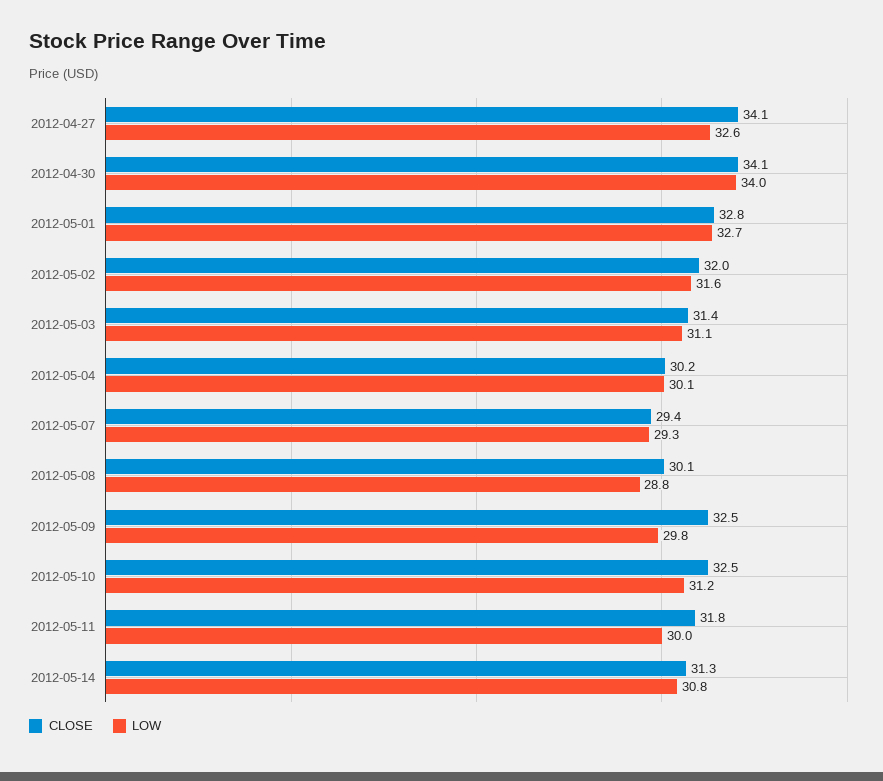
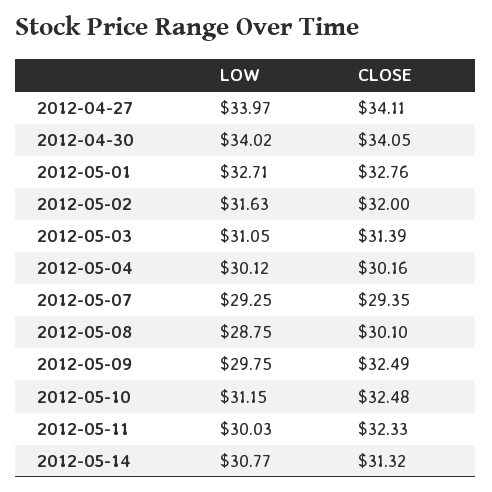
  {
    "CLOSE": {
      "2012-04-27": 34.11,
      "2012-04-30": 34.05,
      "2012-05-01": 32.76,
      "2012-05-02": 32,
      "2012-05-03": 31.39,
      "2012-05-04": 30.16,
      "2012-05-07": 29.35,
      "2012-05-08": 30.1,
      "2012-05-09": 32.49,
      "2012-05-10": 32.48,
-     "2012-05-11": 31.8,
+     "2012-05-11": 32.33,
      "2012-05-14": 31.32
    },
    "LOW": {
-     "2012-04-27": 32.6,
+     "2012-04-27": 33.97,
      "2012-04-30": 34.02,
      "2012-05-01": 32.71,
      "2012-05-02": 31.63,
      "2012-05-03": 31.05,
      "2012-05-04": 30.12,
      "2012-05-07": 29.25,
      "2012-05-08": 28.75,
      "2012-05-09": 29.75,
      "2012-05-10": 31.15,
      "2012-05-11": 30.03,
      "2012-05-14": 30.77
    }
  }

